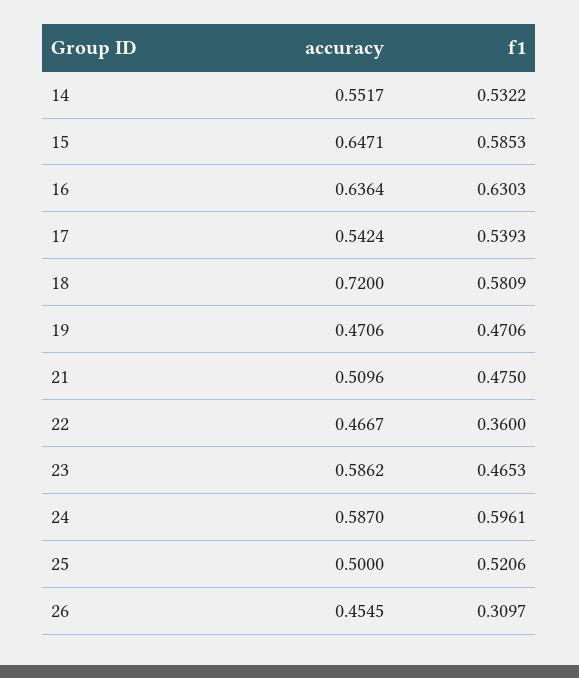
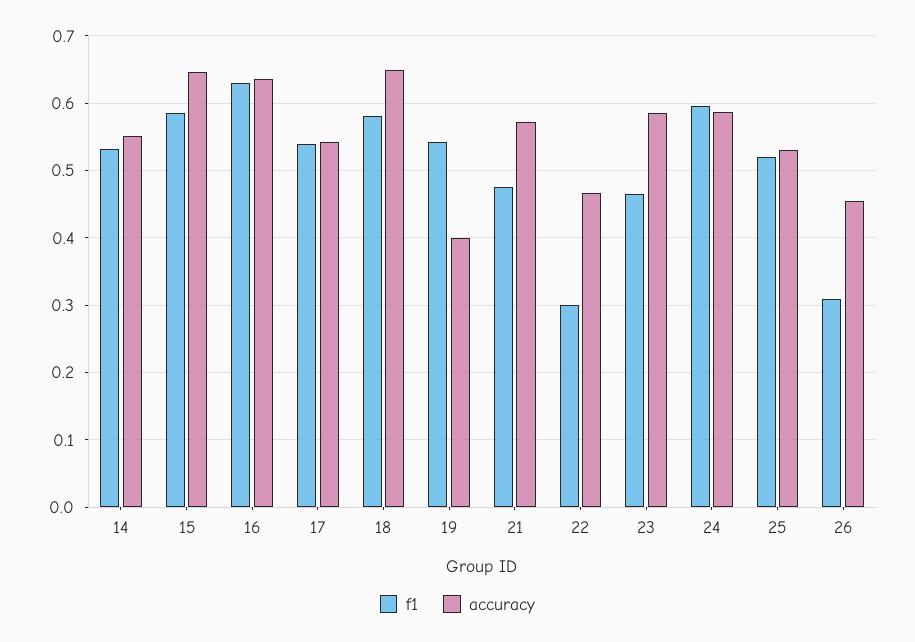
  {
    "accuracy": {
      "14": 0.5517,
      "15": 0.6471,
      "16": 0.6364,
      "17": 0.5424,
-     "18": 0.72,
+     "18": 0.65,
-     "19": 0.4706,
+     "19": 0.4,
-     "21": 0.5096,
+     "21": 0.57,
      "22": 0.4667,
      "23": 0.5862,
      "24": 0.587,
-     "25": 0.5,
+     "25": 0.53,
      "26": 0.4545
    },
    "f1": {
      "14": 0.5322,
      "15": 0.5853,
      "16": 0.6303,
      "17": 0.5393,
      "18": 0.5809,
-     "19": 0.4706,
+     "19": 0.54,
      "21": 0.475,
-     "22": 0.36,
+     "22": 0.3,
      "23": 0.4653,
      "24": 0.5961,
      "25": 0.5206,
      "26": 0.3097
    }
  }

